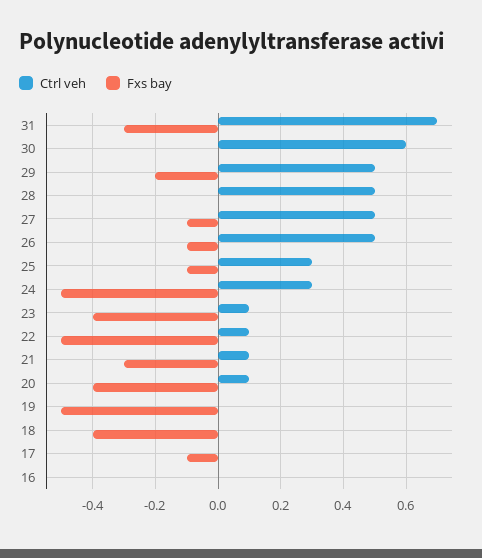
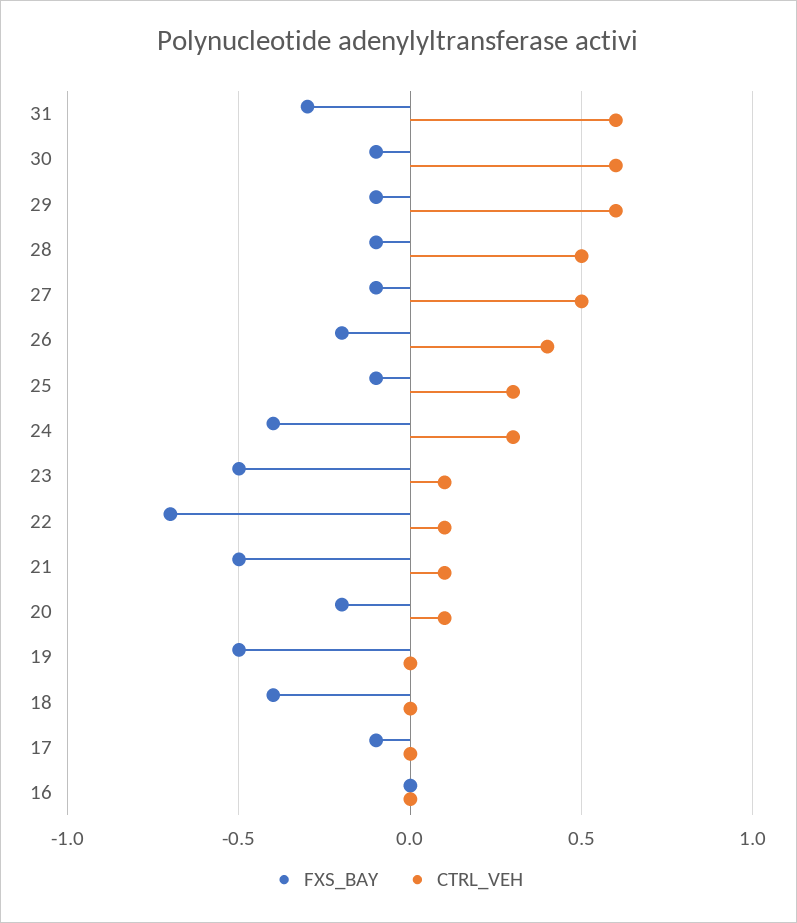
  {
    "Ctrl veh": {
-     "31": 0.7,
+     "31": 0.6,
      "30": 0.6,
-     "29": 0.5,
+     "29": 0.6,
      "28": 0.5,
      "27": 0.5,
-     "26": 0.5,
+     "26": 0.4,
      "25": 0.3,
      "24": 0.3,
      "23": 0.1,
      "22": 0.1,
      "21": 0.1,
      "20": 0.1,
      "19": 0,
      "18": 0,
      "17": 0,
      "16": 0
    },
    "Fxs bay": {
      "31": -0.3,
-     "30": 0,
+     "30": -0.1,
-     "29": -0.2,
+     "29": -0.1,
-     "28": 0,
+     "28": -0.1,
      "27": -0.1,
-     "26": -0.1,
+     "26": -0.2,
      "25": -0.1,
-     "24": -0.5,
+     "24": -0.4,
-     "23": -0.4,
+     "23": -0.5,
-     "22": -0.5,
+     "22": -0.7,
-     "21": -0.3,
+     "21": -0.5,
-     "20": -0.4,
+     "20": -0.2,
      "19": -0.5,
      "18": -0.4,
      "17": -0.1,
      "16": 0
    }
  }

